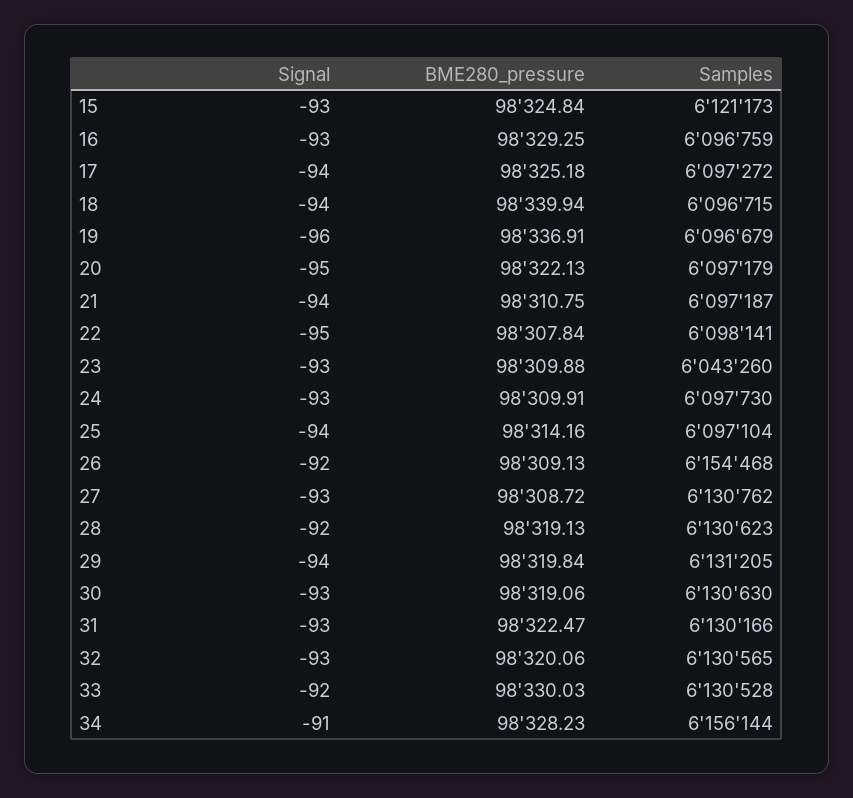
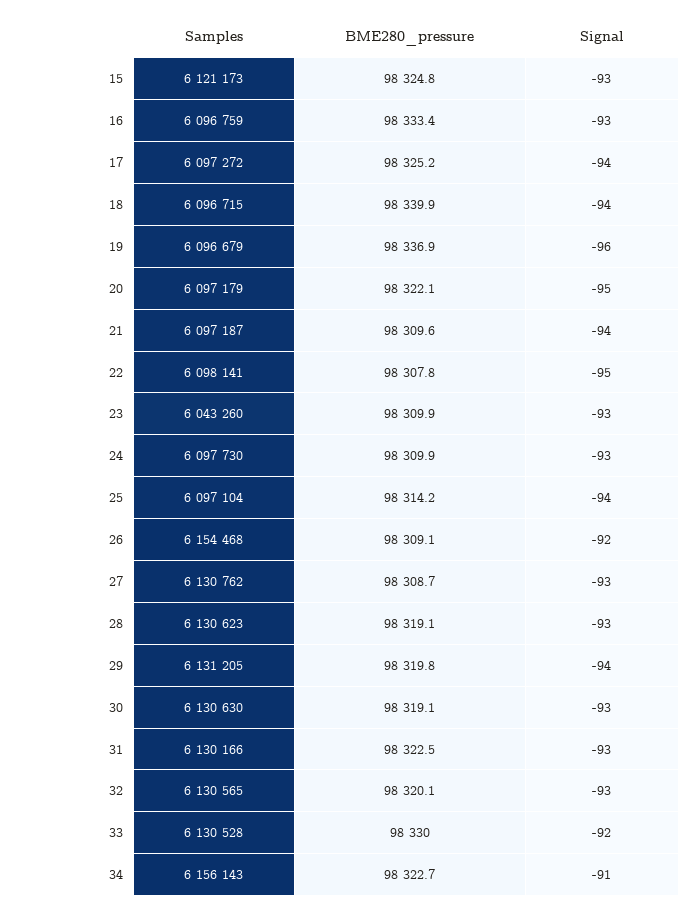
  {
    "Signal": {
      "15": -93,
      "16": -93,
      "17": -94,
      "18": -94,
      "19": -96,
      "20": -95,
      "21": -94,
      "22": -95,
      "23": -93,
      "24": -93,
      "25": -94,
      "26": -92,
      "27": -93,
-     "28": -92,
+     "28": -93,
      "29": -94,
      "30": -93,
      "31": -93,
      "32": -93,
      "33": -92,
      "34": -91
    },
    "BME280_pressure": {
      "15": 98324.84,
-     "16": 98329.25,
+     "16": 98333.4,
      "17": 98325.18,
      "18": 98339.94,
      "19": 98336.91,
      "20": 98322.13,
-     "21": 98310.75,
+     "21": 98309.6,
      "22": 98307.84,
      "23": 98309.88,
      "24": 98309.91,
      "25": 98314.16,
      "26": 98309.13,
      "27": 98308.72,
      "28": 98319.13,
      "29": 98319.84,
      "30": 98319.06,
      "31": 98322.47,
      "32": 98320.06,
      "33": 98330.03,
-     "34": 98328.23
+     "34": 98322.7
    },
    "Samples": {
      "15": 6121173,
      "16": 6096759,
      "17": 6097272,
      "18": 6096715,
      "19": 6096679,
      "20": 6097179,
      "21": 6097187,
      "22": 6098141,
      "23": 6043260,
      "24": 6097730,
      "25": 6097104,
      "26": 6154468,
      "27": 6130762,
      "28": 6130623,
      "29": 6131205,
      "30": 6130630,
      "31": 6130166,
      "32": 6130565,
      "33": 6130528,
-     "34": 6156144
+     "34": 6156143
    }
  }

